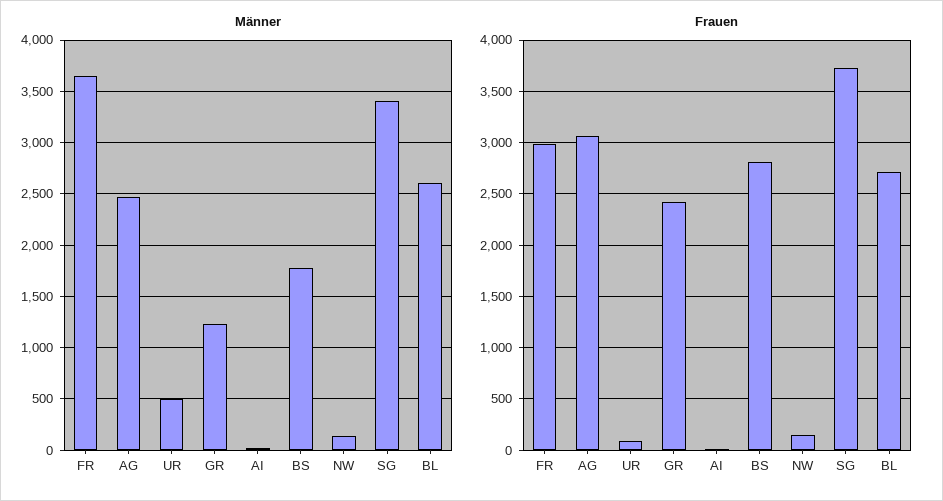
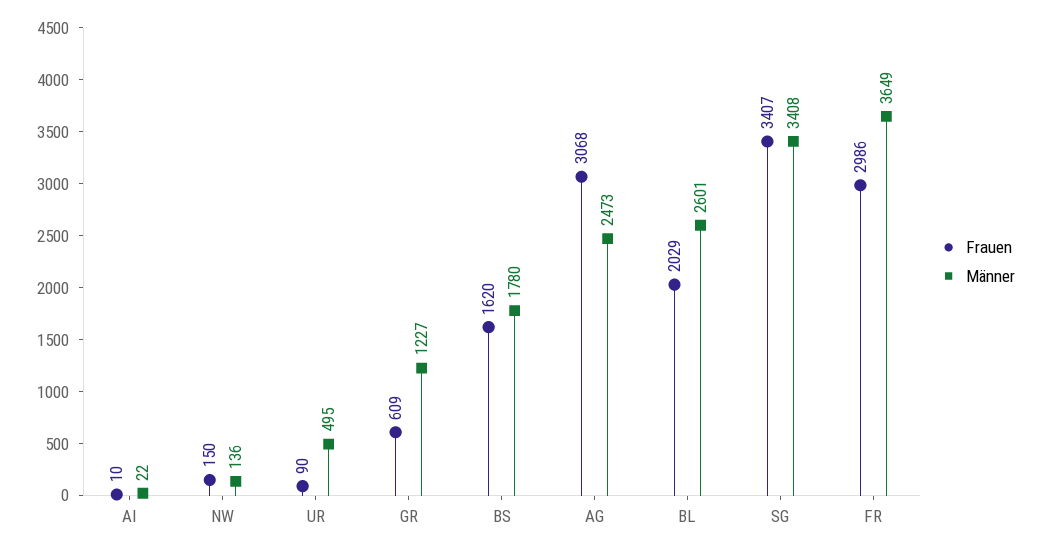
  {
    "Männer": {
      "FR": 3649,
      "AG": 2473,
      "UR": 495,
      "GR": 1227,
      "AI": 22,
      "BS": 1780,
      "NW": 136,
      "SG": 3408,
      "BL": 2601
    },
    "Frauen": {
      "FR": 2986,
      "AG": 3068,
      "UR": 90,
-     "GR": 2400,
+     "GR": 609,
      "AI": 10,
-     "BS": 2800,
+     "BS": 1620,
      "NW": 150,
-     "SG": 3700,
+     "SG": 3407,
-     "BL": 2700
+     "BL": 2029
    }
  }

